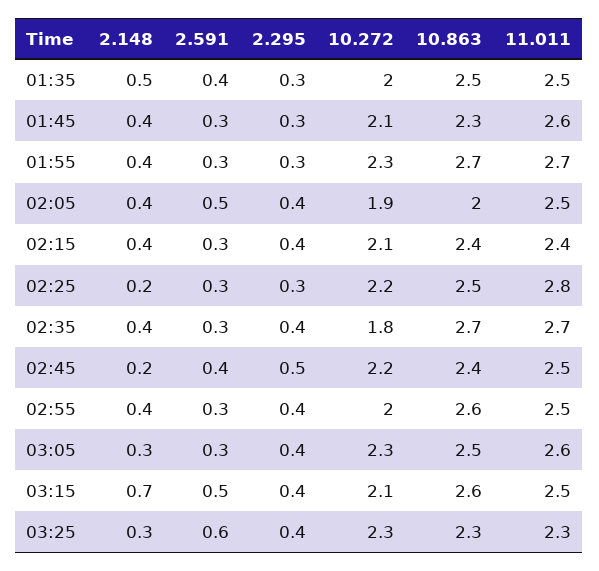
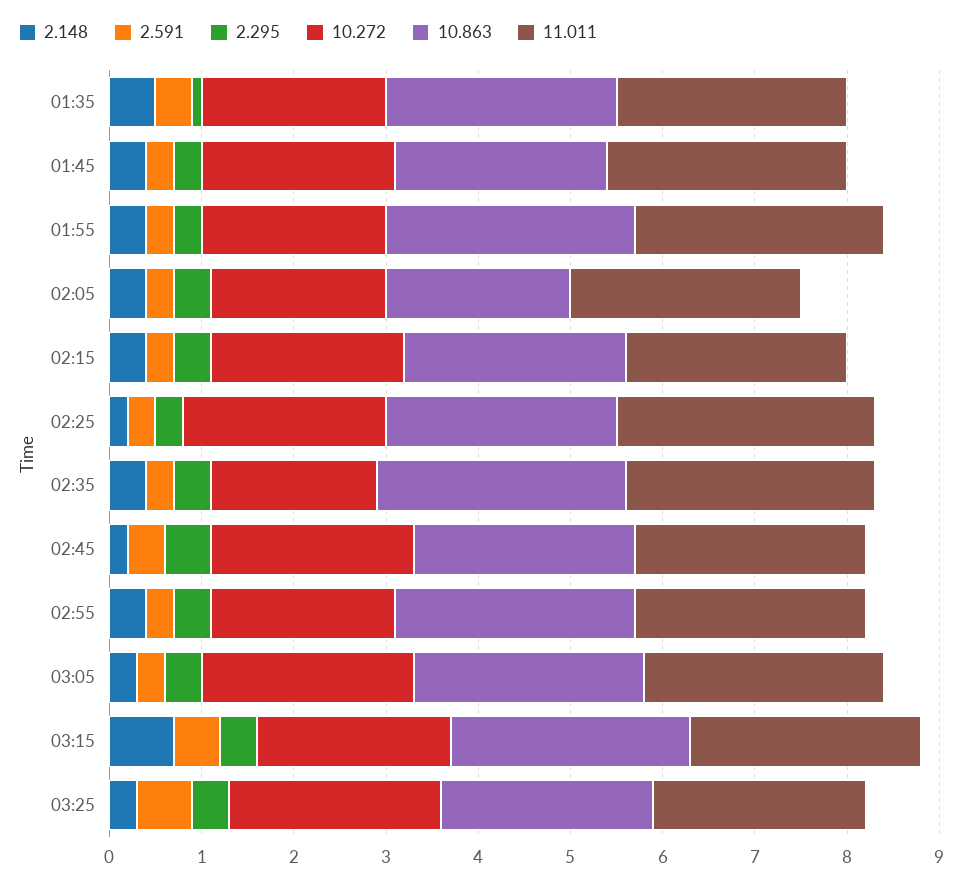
  {
    "2.148": {
      "01:35": 0.5,
      "01:45": 0.4,
      "01:55": 0.4,
      "02:05": 0.4,
      "02:15": 0.4,
      "02:25": 0.2,
      "02:35": 0.4,
      "02:45": 0.2,
      "02:55": 0.4,
      "03:05": 0.3,
      "03:15": 0.7,
      "03:25": 0.3
    },
    "2.591": {
      "01:35": 0.4,
      "01:45": 0.3,
      "01:55": 0.3,
-     "02:05": 0.5,
+     "02:05": 0.3,
      "02:15": 0.3,
      "02:25": 0.3,
      "02:35": 0.3,
      "02:45": 0.4,
      "02:55": 0.3,
      "03:05": 0.3,
      "03:15": 0.5,
      "03:25": 0.6
    },
    "2.295": {
-     "01:35": 0.3,
+     "01:35": 0.1,
      "01:45": 0.3,
      "01:55": 0.3,
      "02:05": 0.4,
      "02:15": 0.4,
      "02:25": 0.3,
      "02:35": 0.4,
      "02:45": 0.5,
      "02:55": 0.4,
      "03:05": 0.4,
      "03:15": 0.4,
      "03:25": 0.4
    },
    "10.272": {
      "01:35": 2,
      "01:45": 2.1,
-     "01:55": 2.3,
+     "01:55": 2,
      "02:05": 1.9,
      "02:15": 2.1,
      "02:25": 2.2,
      "02:35": 1.8,
      "02:45": 2.2,
      "02:55": 2,
      "03:05": 2.3,
      "03:15": 2.1,
      "03:25": 2.3
    },
    "10.863": {
      "01:35": 2.5,
      "01:45": 2.3,
      "01:55": 2.7,
      "02:05": 2,
      "02:15": 2.4,
      "02:25": 2.5,
      "02:35": 2.7,
      "02:45": 2.4,
      "02:55": 2.6,
      "03:05": 2.5,
      "03:15": 2.6,
      "03:25": 2.3
    },
    "11.011": {
      "01:35": 2.5,
      "01:45": 2.6,
      "01:55": 2.7,
      "02:05": 2.5,
      "02:15": 2.4,
      "02:25": 2.8,
      "02:35": 2.7,
      "02:45": 2.5,
      "02:55": 2.5,
      "03:05": 2.6,
      "03:15": 2.5,
      "03:25": 2.3
    }
  }

